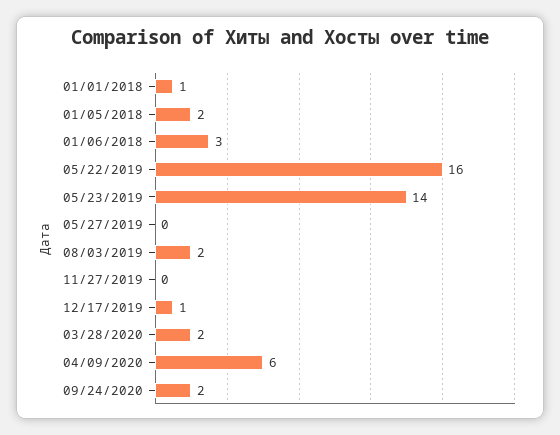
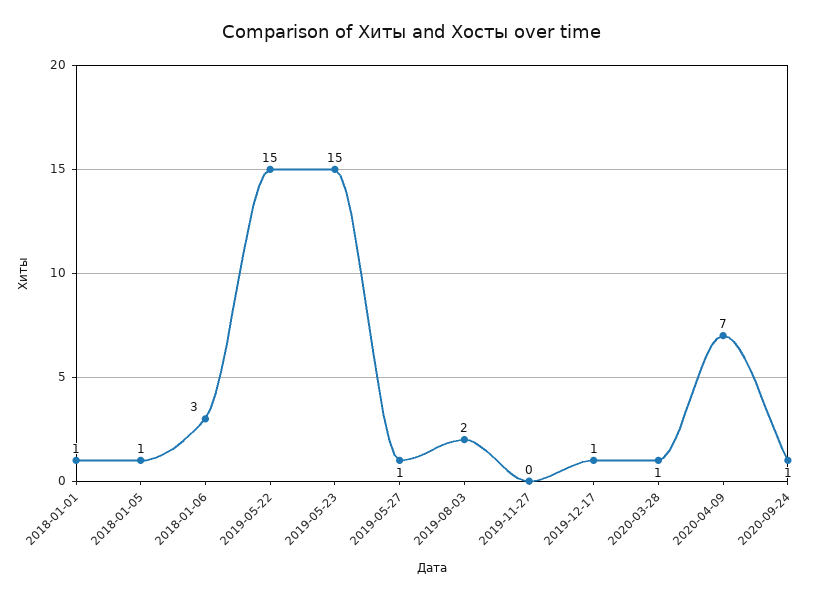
  {
    "01/01/2018": 1,
-   "01/05/2018": 2,
+   "01/05/2018": 1,
    "01/06/2018": 3,
-   "05/22/2019": 16,
+   "05/22/2019": 15,
-   "05/23/2019": 14,
+   "05/23/2019": 15,
-   "05/27/2019": 0,
+   "05/27/2019": 1,
    "08/03/2019": 2,
    "11/27/2019": 0,
    "12/17/2019": 1,
-   "03/28/2020": 2,
+   "03/28/2020": 1,
-   "04/09/2020": 6,
+   "04/09/2020": 7,
-   "09/24/2020": 2
+   "09/24/2020": 1
  }

